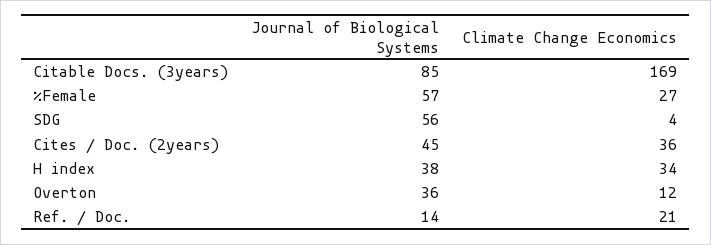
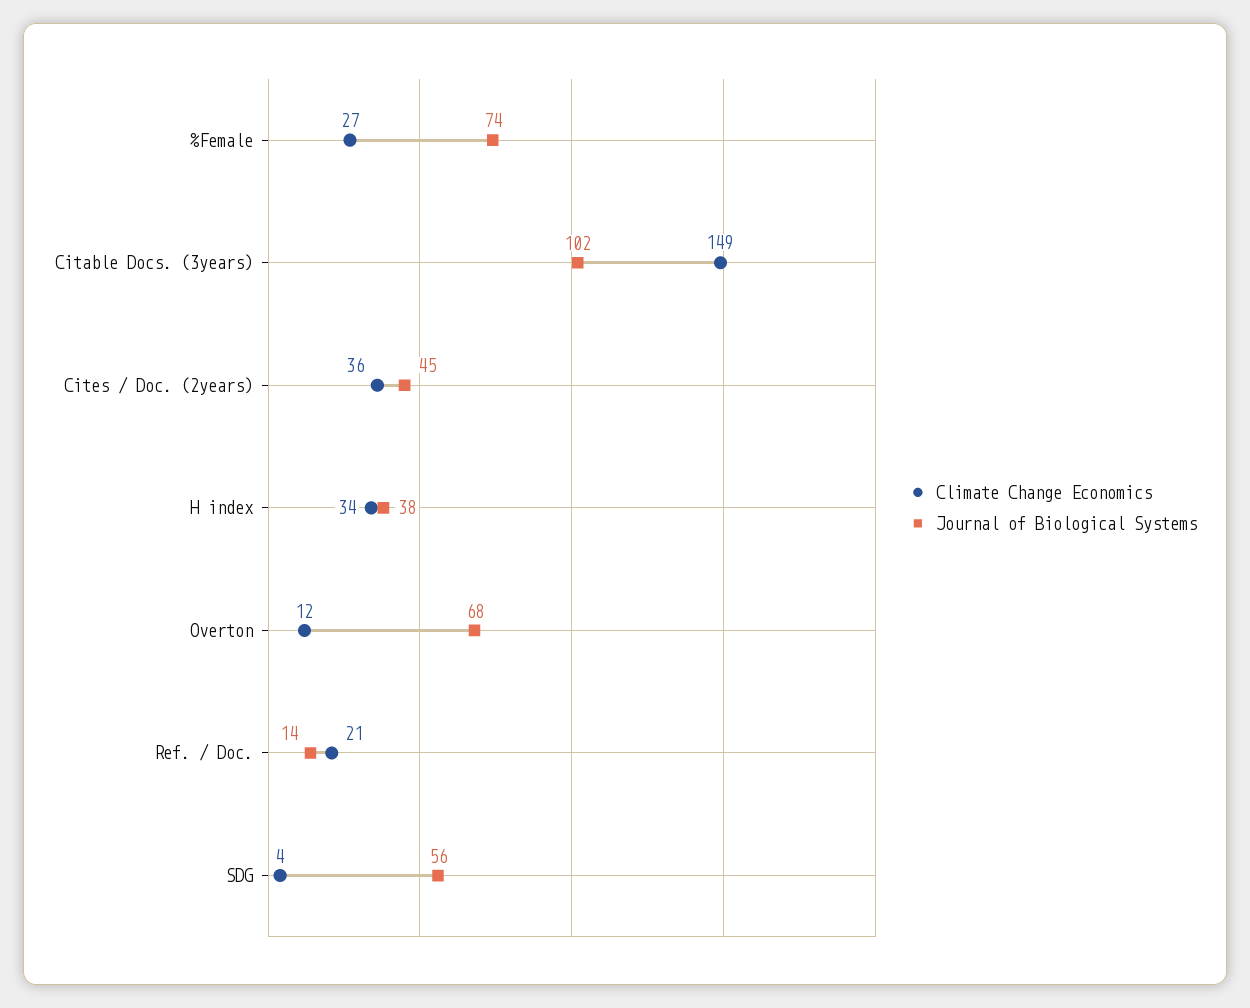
  {
    "Journal of Biological Systems": {
-     "Citable Docs. (3years)": 85,
+     "Citable Docs. (3years)": 102,
-     "%Female": 57,
+     "%Female": 74,
      "SDG": 56,
      "Cites / Doc. (2years)": 45,
      "H index": 38,
-     "Overton": 36,
+     "Overton": 68,
      "Ref. / Doc.": 14
    },
    "Climate Change Economics": {
-     "Citable Docs. (3years)": 169,
+     "Citable Docs. (3years)": 149,
      "%Female": 27,
      "SDG": 4,
      "Cites / Doc. (2years)": 36,
      "H index": 34,
      "Overton": 12,
      "Ref. / Doc.": 21
    }
  }

